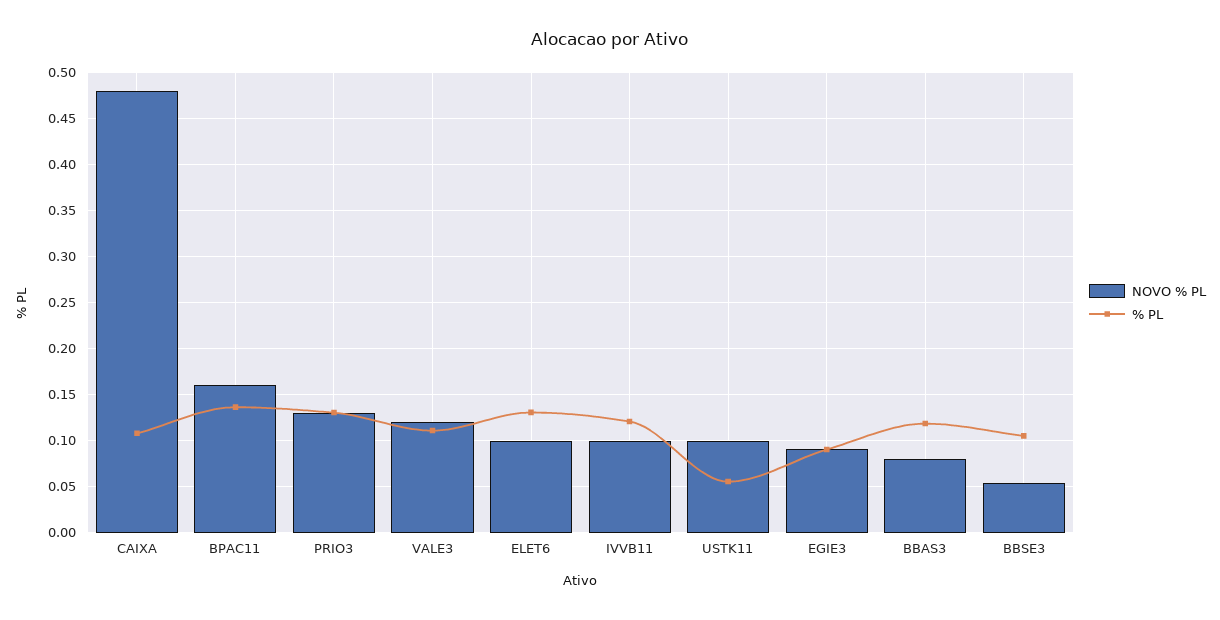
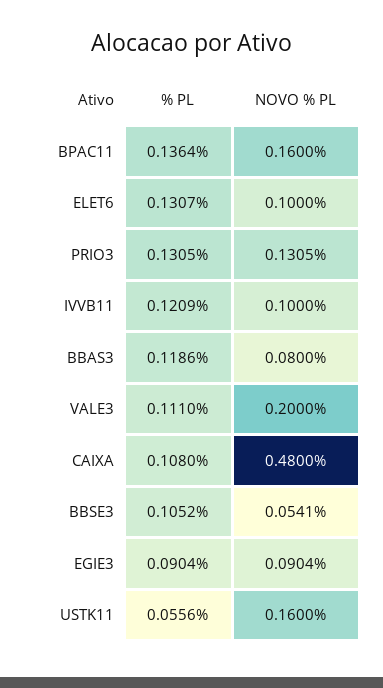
  {
    "NOVO % PL": {
      "CAIXA": 0.48,
      "BPAC11": 0.16,
      "PRIO3": 0.1305,
-     "VALE3": 0.12,
+     "VALE3": 0.2,
      "ELET6": 0.1,
      "IVVB11": 0.1,
-     "USTK11": 0.1,
+     "USTK11": 0.16,
      "EGIE3": 0.0904,
      "BBAS3": 0.08,
      "BBSE3": 0.0541
    },
    "% PL": {
      "CAIXA": 0.108,
      "BPAC11": 0.1364,
      "PRIO3": 0.1305,
      "VALE3": 0.111,
      "ELET6": 0.1307,
      "IVVB11": 0.1209,
      "USTK11": 0.0556,
      "EGIE3": 0.0904,
      "BBAS3": 0.1186,
      "BBSE3": 0.1052
    }
  }

